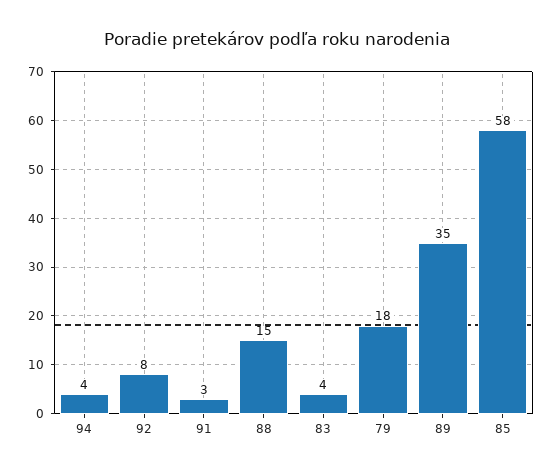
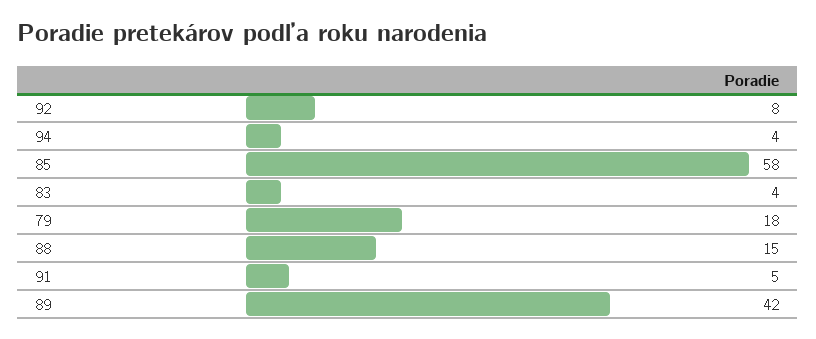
  {
    "94": 4,
    "92": 8,
-   "91": 3,
+   "91": 5,
    "88": 15,
    "83": 4,
    "79": 18,
-   "89": 35,
+   "89": 42,
    "85": 58
  }

